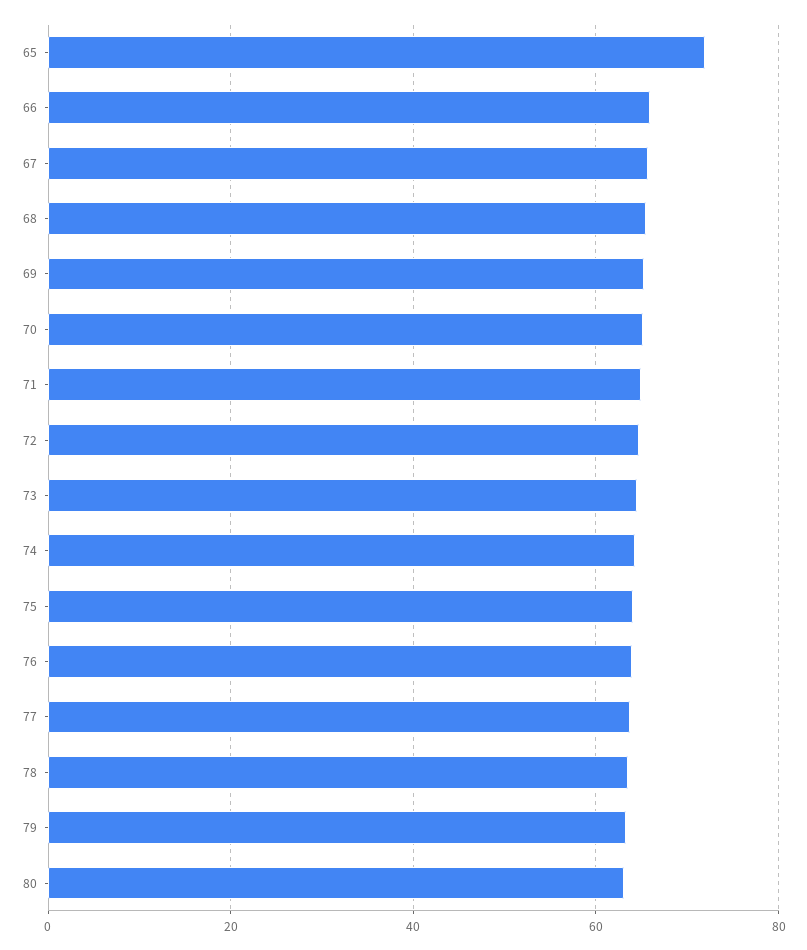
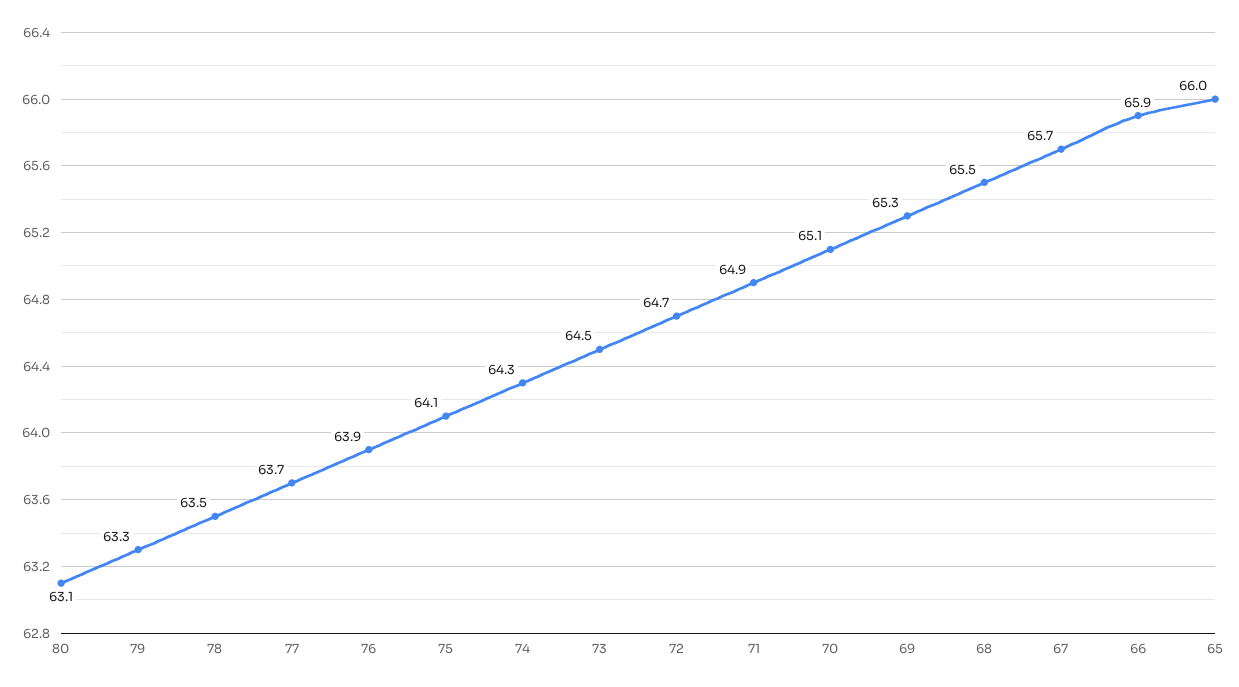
  {
-   "65": 72,
+   "65": 66,
    "66": 65.9,
    "67": 65.7,
    "68": 65.5,
    "69": 65.3,
    "70": 65.1,
    "71": 64.9,
    "72": 64.7,
    "73": 64.5,
    "74": 64.3,
    "75": 64.1,
    "76": 63.9,
    "77": 63.7,
    "78": 63.5,
    "79": 63.3,
    "80": 63.1
  }

